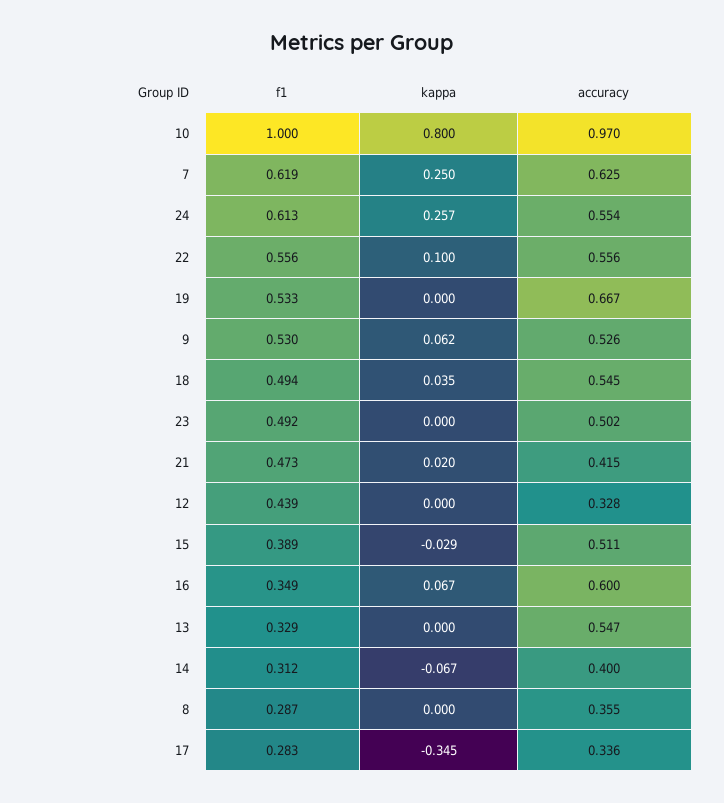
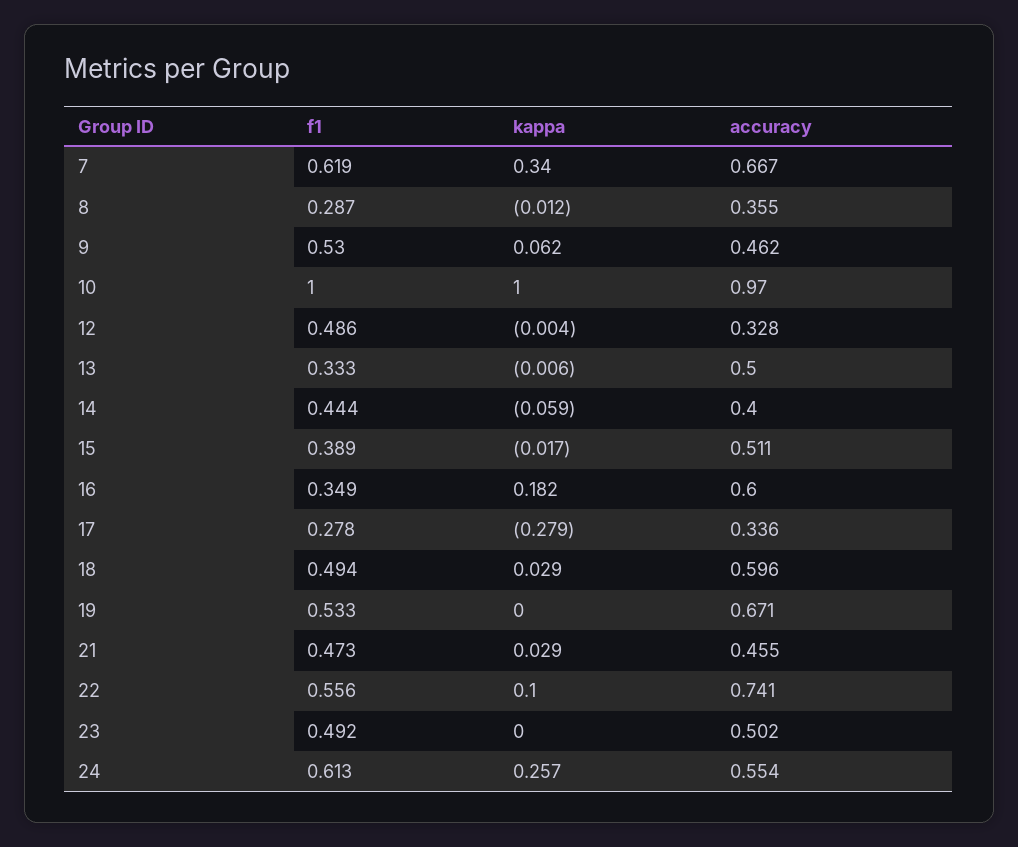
  {
    "f1": {
      "10": 1,
      "7": 0.619,
      "24": 0.613,
      "22": 0.556,
      "19": 0.533,
      "9": 0.53,
      "18": 0.494,
      "23": 0.492,
      "21": 0.473,
-     "12": 0.439,
+     "12": 0.486,
      "15": 0.389,
      "16": 0.349,
-     "13": 0.329,
+     "13": 0.333,
-     "14": 0.312,
+     "14": 0.444,
      "8": 0.287,
-     "17": 0.283
+     "17": 0.278
    },
    "kappa": {
-     "10": 0.8,
+     "10": 1,
-     "7": 0.25,
+     "7": 0.34,
      "24": 0.257,
      "22": 0.1,
      "19": 0,
      "9": 0.062,
-     "18": 0.035,
+     "18": 0.029,
      "23": 0,
-     "21": 0.02,
+     "21": 0.029,
-     "12": 0,
+     "12": -0.004,
-     "15": -0.029,
+     "15": -0.017,
-     "16": 0.067,
+     "16": 0.182,
-     "13": 0,
+     "13": -0.006,
-     "14": -0.067,
+     "14": -0.059,
-     "8": 0,
+     "8": -0.012,
-     "17": -0.345
+     "17": -0.279
    },
    "accuracy": {
      "10": 0.97,
-     "7": 0.625,
+     "7": 0.667,
      "24": 0.554,
-     "22": 0.556,
+     "22": 0.741,
-     "19": 0.667,
+     "19": 0.671,
-     "9": 0.526,
+     "9": 0.462,
-     "18": 0.545,
+     "18": 0.596,
      "23": 0.502,
-     "21": 0.415,
+     "21": 0.455,
      "12": 0.328,
      "15": 0.511,
      "16": 0.6,
-     "13": 0.547,
+     "13": 0.5,
      "14": 0.4,
      "8": 0.355,
      "17": 0.336
    }
  }

